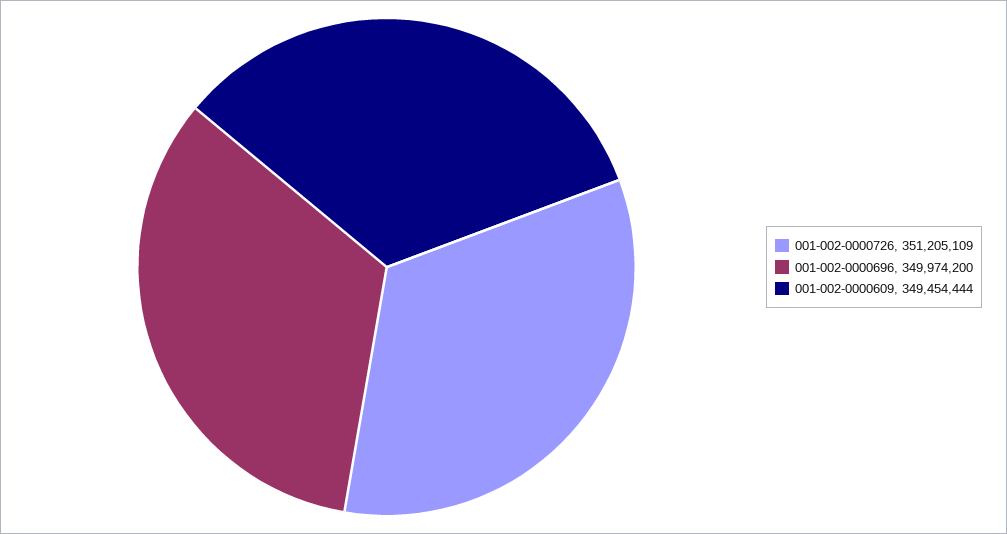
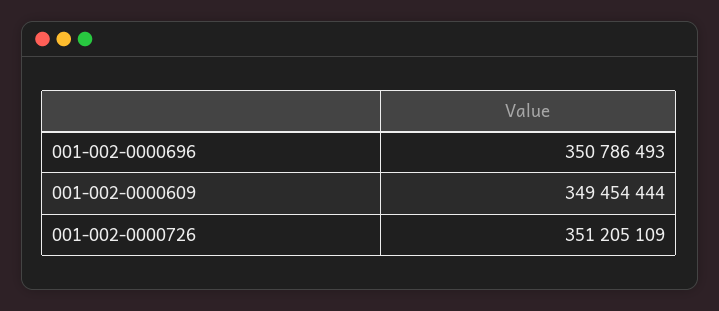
  {
    "001-002-0000726": 351205109,
-   "001-002-0000696": 349974200,
+   "001-002-0000696": 350786493,
    "001-002-0000609": 349454444
  }

